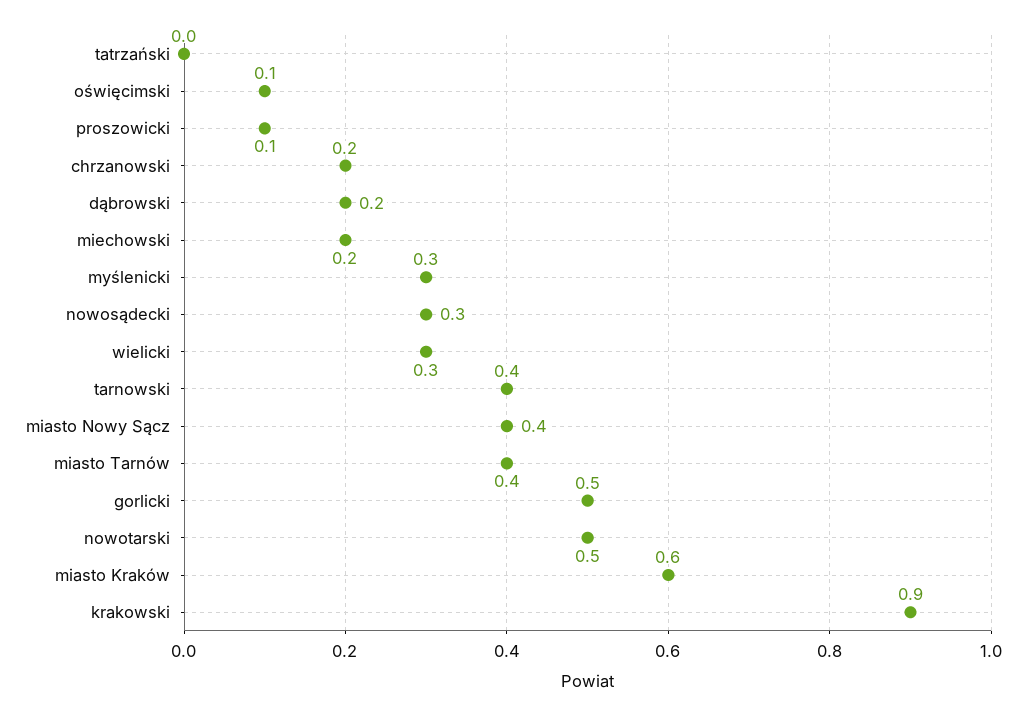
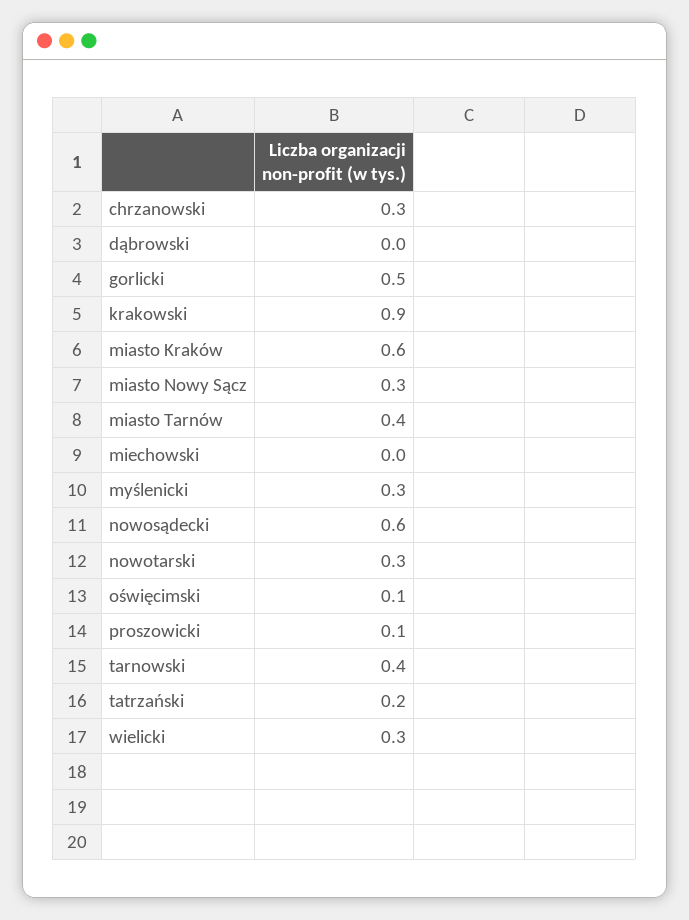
  {
-   "tatrzański": 0,
+   "tatrzański": 0.2,
    "oświęcimski": 0.1,
    "proszowicki": 0.1,
-   "chrzanowski": 0.2,
+   "chrzanowski": 0.3,
-   "dąbrowski": 0.2,
+   "dąbrowski": 0,
-   "miechowski": 0.2,
+   "miechowski": 0,
    "myślenicki": 0.3,
-   "nowosądecki": 0.3,
+   "nowosądecki": 0.6,
    "wielicki": 0.3,
    "tarnowski": 0.4,
-   "miasto Nowy Sącz": 0.4,
+   "miasto Nowy Sącz": 0.3,
    "miasto Tarnów": 0.4,
    "gorlicki": 0.5,
-   "nowotarski": 0.5,
+   "nowotarski": 0.3,
    "miasto Kraków": 0.6,
    "krakowski": 0.9
  }

